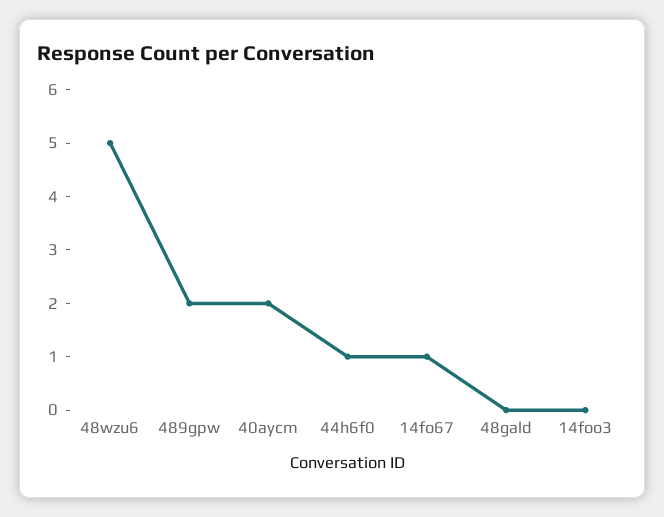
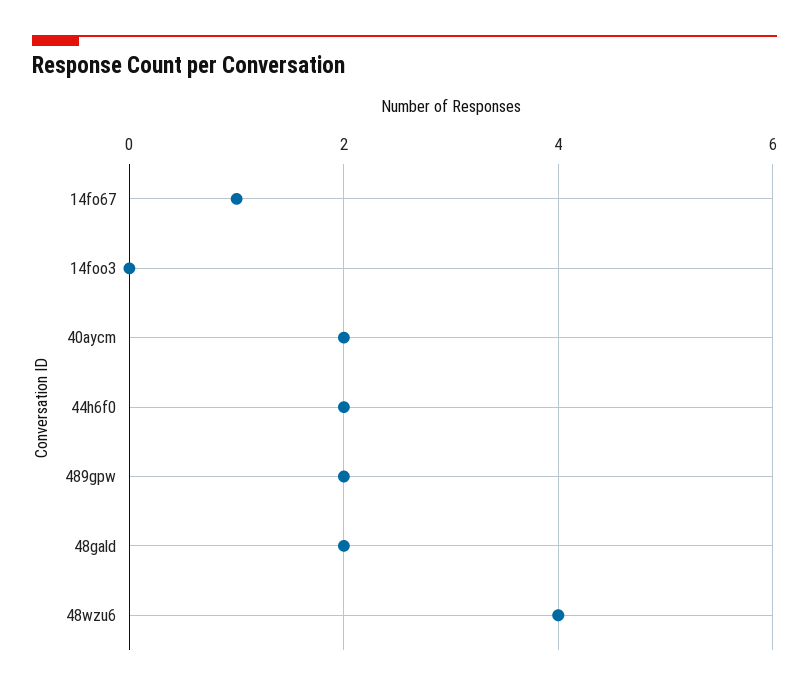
  {
-   "48wzu6": 5,
+   "48wzu6": 4,
    "489gpw": 2,
    "40aycm": 2,
-   "44h6f0": 1,
+   "44h6f0": 2,
    "14fo67": 1,
-   "48gald": 0,
+   "48gald": 2,
    "14foo3": 0
  }

